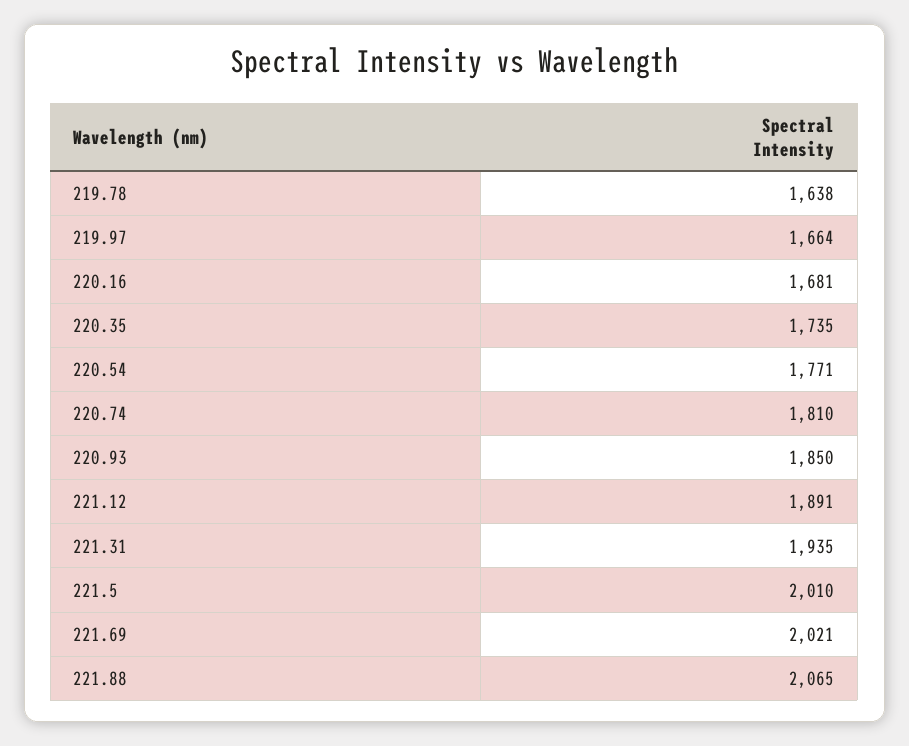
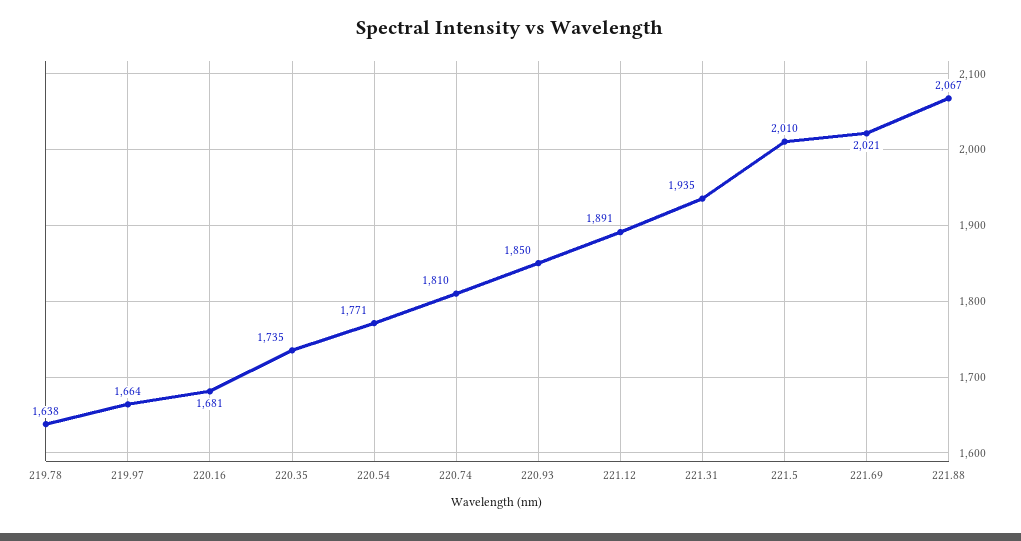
  {
    "219.78": 1638,
    "219.97": 1664,
    "220.16": 1681,
    "220.35": 1735,
    "220.54": 1771,
    "220.74": 1810,
    "220.93": 1850,
    "221.12": 1891,
    "221.31": 1935,
    "221.5": 2010,
    "221.69": 2021,
-   "221.88": 2065
+   "221.88": 2067
  }

